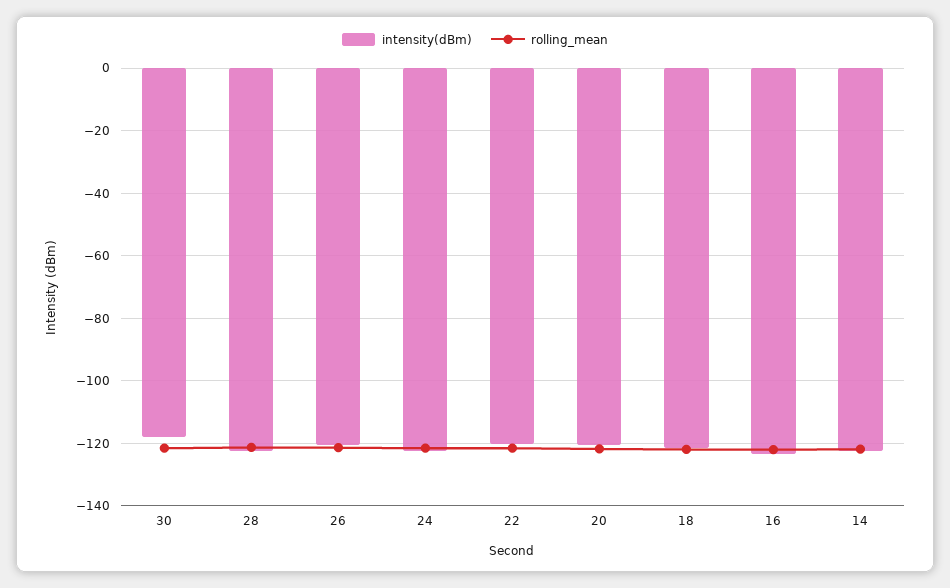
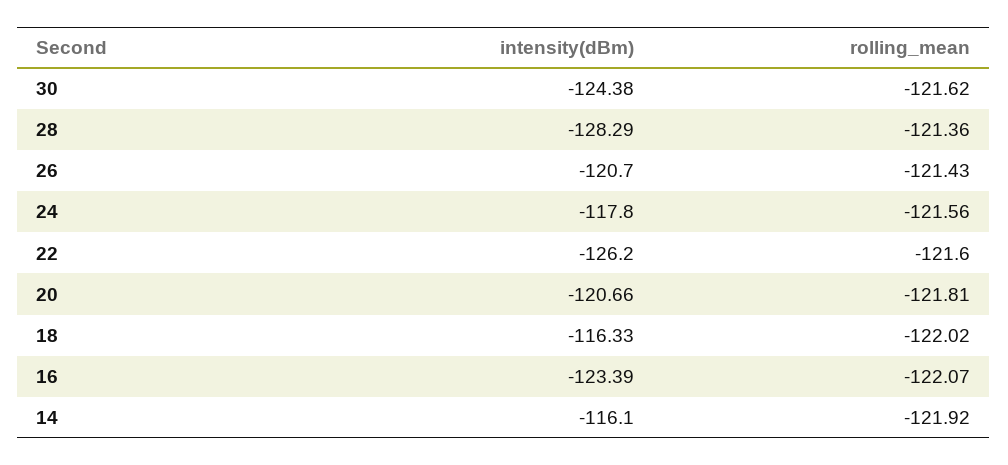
  {
    "intensity(dBm)": {
-     "30": -118,
+     "30": -124.38,
-     "28": -122,
+     "28": -128.29,
      "26": -120.7,
-     "24": -122,
+     "24": -117.8,
-     "22": -120,
+     "22": -126.2,
      "20": -120.66,
-     "18": -122,
+     "18": -116.33,
      "16": -123.39,
-     "14": -122
+     "14": -116.1
    },
    "rolling_mean": {
      "30": -121.62,
      "28": -121.36,
      "26": -121.43,
      "24": -121.56,
      "22": -121.6,
      "20": -121.81,
      "18": -122.02,
      "16": -122.07,
      "14": -121.92
    }
  }

